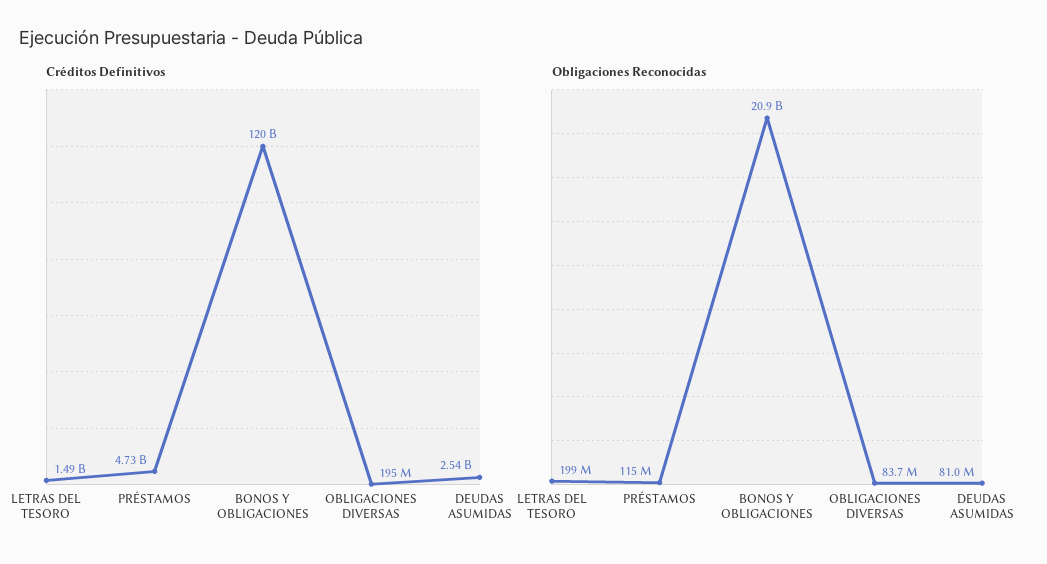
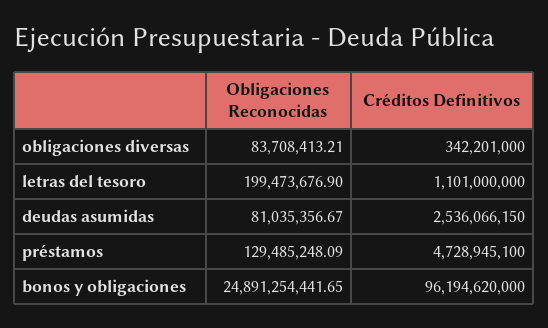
  {
    "Créditos Definitivos": {
-     "LETRAS DEL TESORO": 1490000000,
+     "LETRAS DEL TESORO": 1101000000,
      "PRÉSTAMOS": 4728945100,
-     "BONOS Y OBLIGACIONES": 120000000000,
+     "BONOS Y OBLIGACIONES": 96194620000,
-     "OBLIGACIONES DIVERSAS": 195000000,
+     "OBLIGACIONES DIVERSAS": 342201000,
      "DEUDAS ASUMIDAS": 2536066150
    },
    "Obligaciones Reconocidas": {
      "LETRAS DEL TESORO": 199473676.9,
-     "PRÉSTAMOS": 115000000,
+     "PRÉSTAMOS": 129485248.09,
-     "BONOS Y OBLIGACIONES": 20900000000,
+     "BONOS Y OBLIGACIONES": 24891254441.65,
      "OBLIGACIONES DIVERSAS": 83708413.21,
      "DEUDAS ASUMIDAS": 81035356.67
    }
  }

